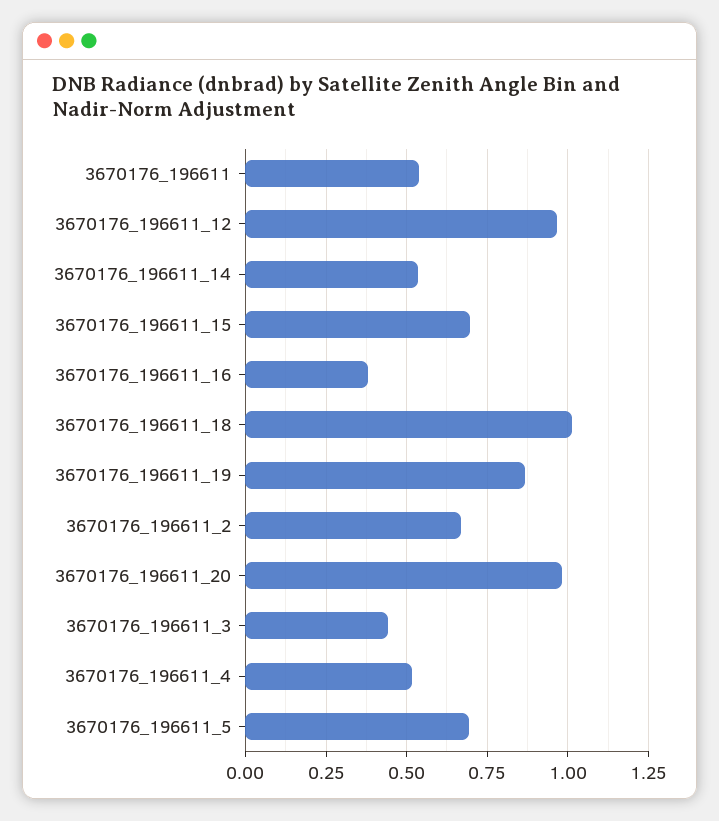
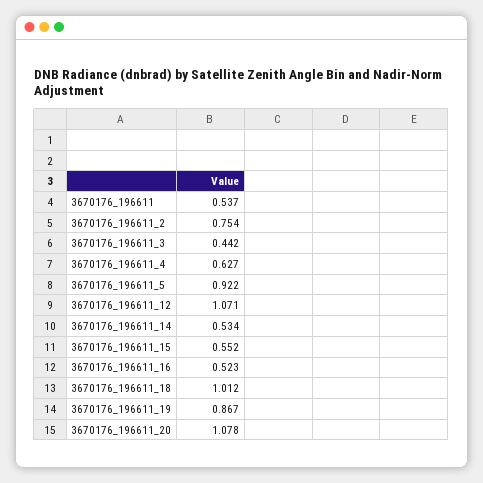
  {
    "3670176_196611": 0.537,
-   "3670176_196611_12": 0.975,
+   "3670176_196611_12": 1.071,
    "3670176_196611_14": 0.534,
-   "3670176_196611_15": 0.7,
+   "3670176_196611_15": 0.552,
-   "3670176_196611_16": 0.375,
+   "3670176_196611_16": 0.523,
    "3670176_196611_18": 1.012,
    "3670176_196611_19": 0.867,
-   "3670176_196611_2": 0.675,
+   "3670176_196611_2": 0.754,
-   "3670176_196611_20": 0.975,
+   "3670176_196611_20": 1.078,
    "3670176_196611_3": 0.442,
-   "3670176_196611_4": 0.525,
+   "3670176_196611_4": 0.627,
-   "3670176_196611_5": 0.7
+   "3670176_196611_5": 0.922
  }

